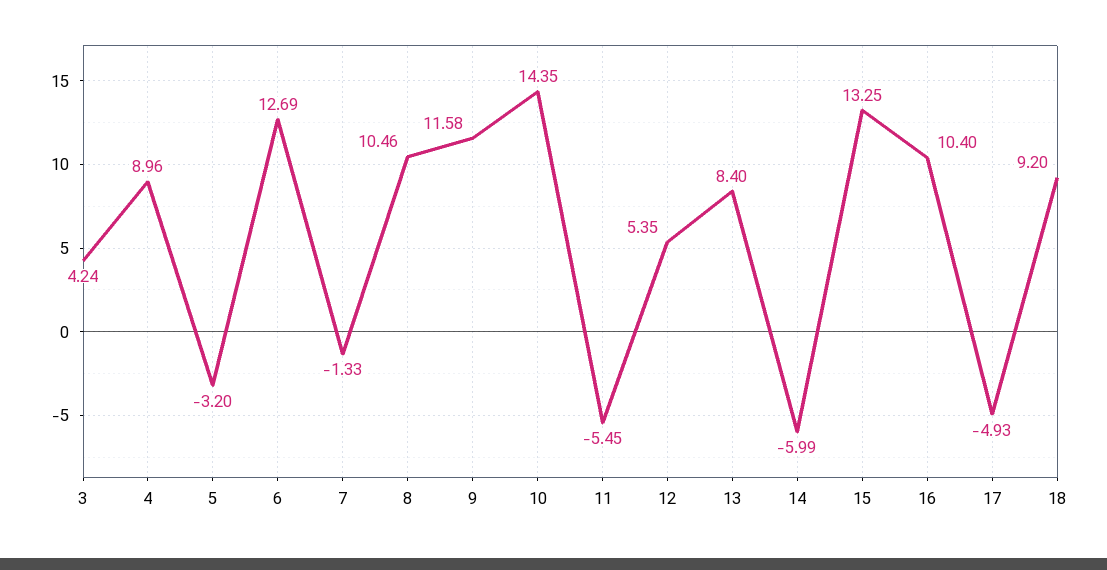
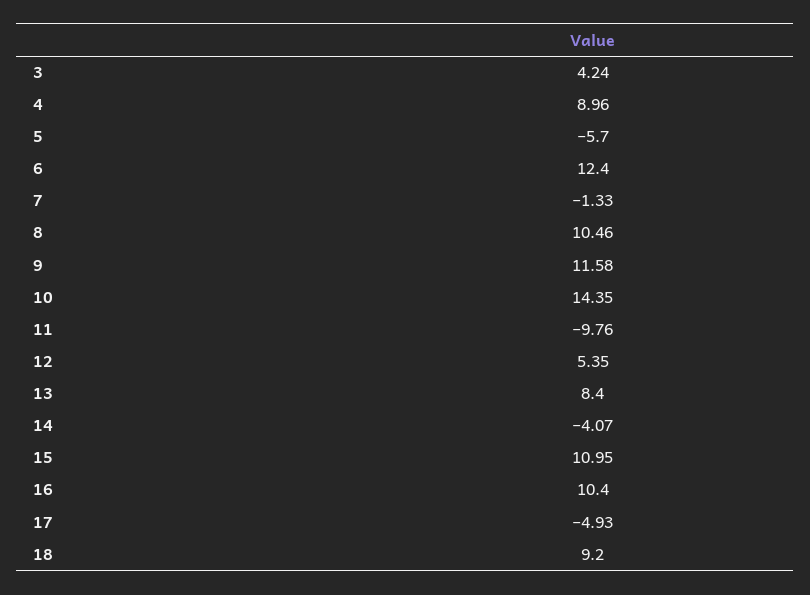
  {
    "3": 4.24,
    "4": 8.96,
-   "5": -3.2,
+   "5": -5.7,
-   "6": 12.69,
+   "6": 12.4,
    "7": -1.33,
    "8": 10.46,
    "9": 11.58,
    "10": 14.35,
-   "11": -5.45,
+   "11": -9.76,
    "12": 5.35,
    "13": 8.4,
-   "14": -5.99,
+   "14": -4.07,
-   "15": 13.25,
+   "15": 10.95,
    "16": 10.4,
    "17": -4.93,
    "18": 9.2
  }

